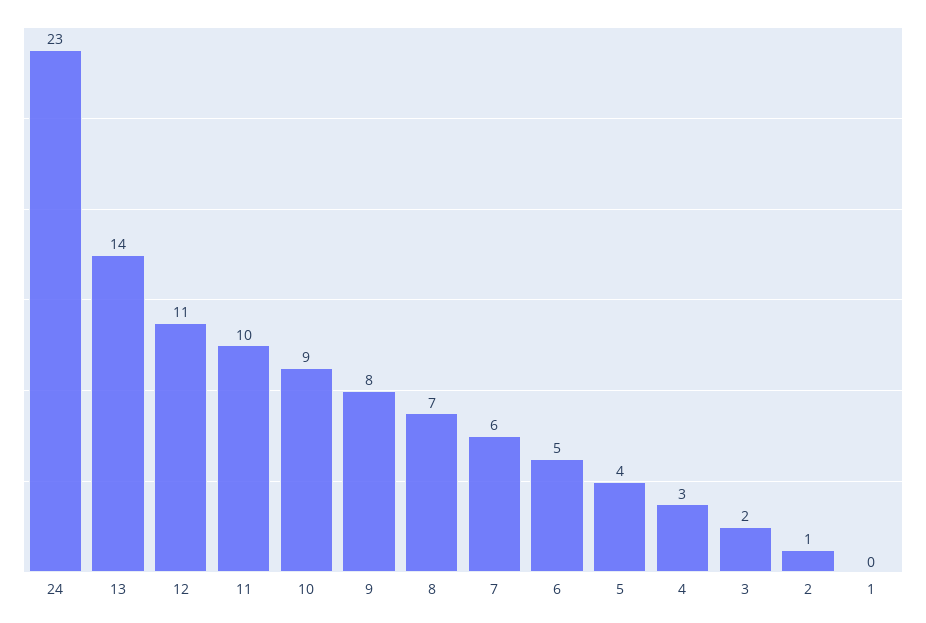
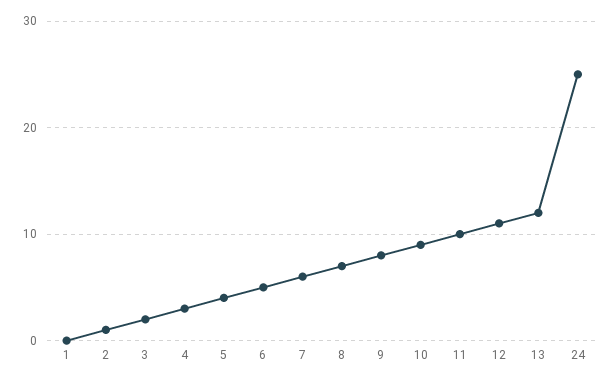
  {
-   "24": 23,
+   "24": 25,
-   "13": 14,
+   "13": 12,
    "12": 11,
    "11": 10,
    "10": 9,
    "9": 8,
    "8": 7,
    "7": 6,
    "6": 5,
    "5": 4,
    "4": 3,
    "3": 2,
    "2": 1,
    "1": 0
  }

